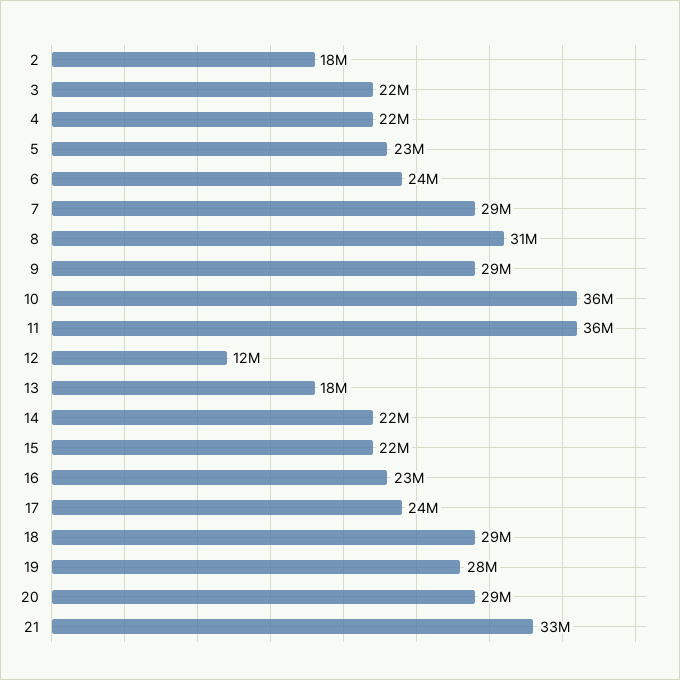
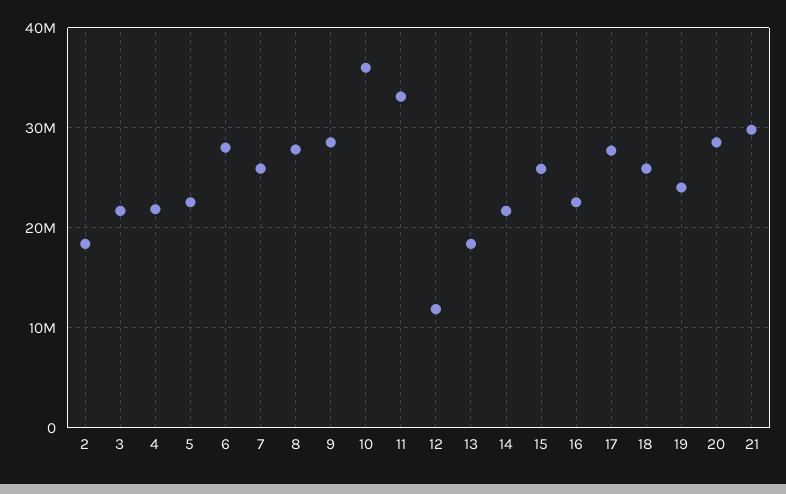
  {
    "2": 18000000,
    "3": 22000000,
    "4": 22000000,
    "5": 23000000,
-   "6": 24000000,
+   "6": 28000000,
-   "7": 29000000,
+   "7": 26000000,
-   "8": 31000000,
+   "8": 28000000,
    "9": 29000000,
    "10": 36000000,
-   "11": 36000000,
+   "11": 33000000,
    "12": 12000000,
    "13": 18000000,
    "14": 22000000,
-   "15": 22000000,
+   "15": 26000000,
    "16": 23000000,
-   "17": 24000000,
+   "17": 28000000,
-   "18": 29000000,
+   "18": 26000000,
-   "19": 28000000,
+   "19": 24000000,
    "20": 29000000,
-   "21": 33000000
+   "21": 30000000
  }

